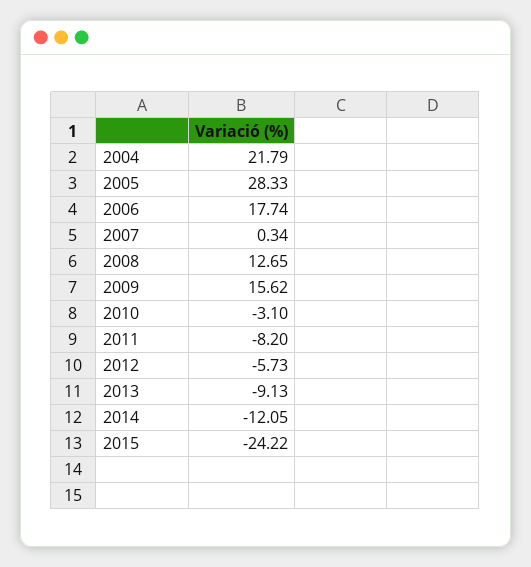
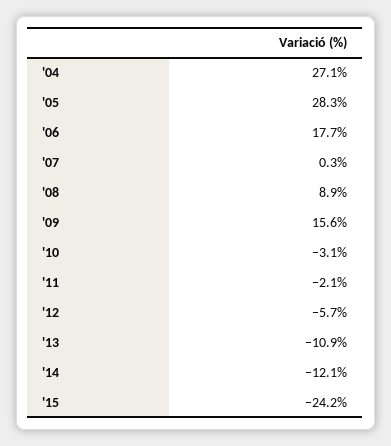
  {
-   "2004": 21.79,
+   "2004": 27.1,
    "2005": 28.33,
    "2006": 17.74,
    "2007": 0.34,
-   "2008": 12.65,
+   "2008": 8.9,
    "2009": 15.62,
    "2010": -3.1,
-   "2011": -8.2,
+   "2011": -2.1,
    "2012": -5.73,
-   "2013": -9.13,
+   "2013": -10.9,
    "2014": -12.05,
    "2015": -24.22
  }

